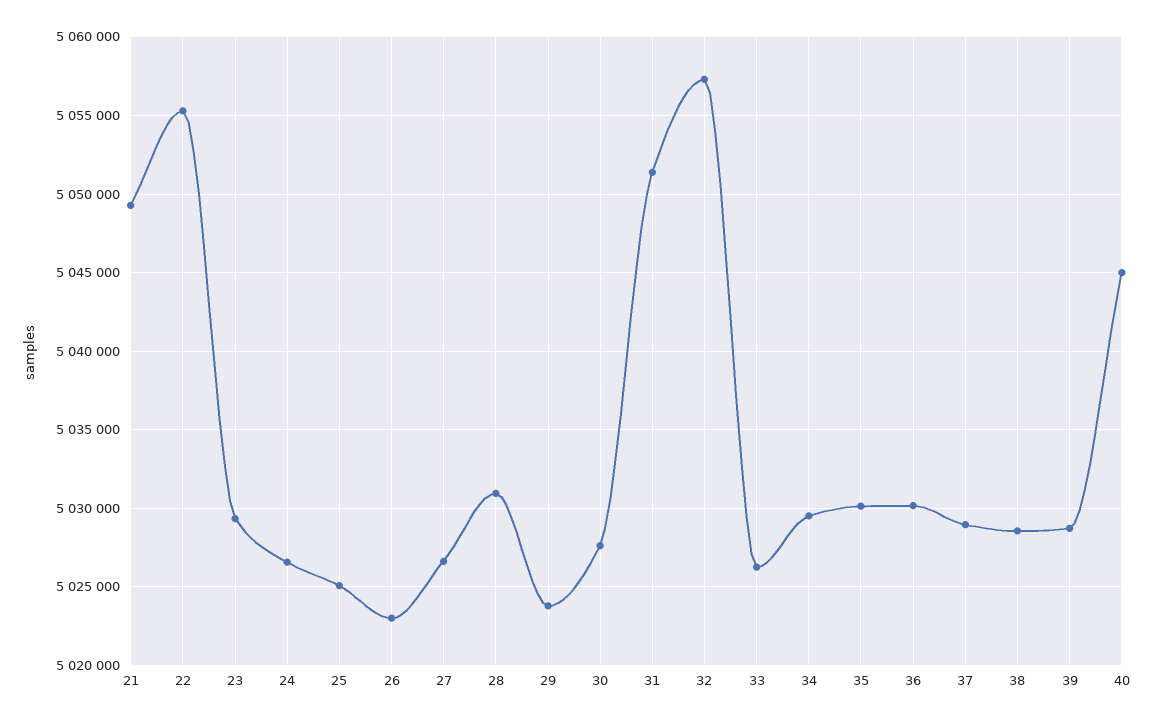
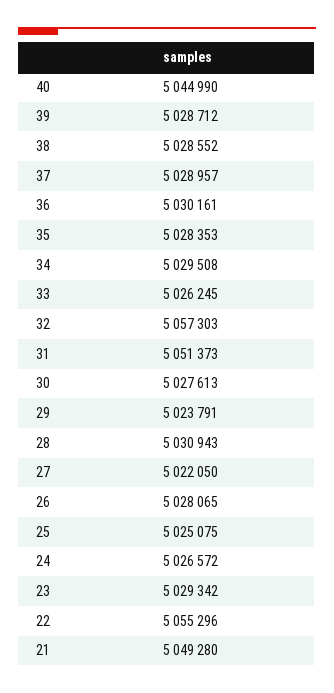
  {
    "21": 5049280,
    "22": 5055296,
    "23": 5029342,
    "24": 5026572,
    "25": 5025075,
-   "26": 5023000,
+   "26": 5028065,
-   "27": 5026500,
+   "27": 5022050,
    "28": 5030943,
    "29": 5023791,
    "30": 5027613,
    "31": 5051373,
    "32": 5057303,
    "33": 5026245,
    "34": 5029508,
-   "35": 5030000,
+   "35": 5028353,
    "36": 5030161,
    "37": 5028957,
    "38": 5028552,
    "39": 5028712,
    "40": 5044990
  }

